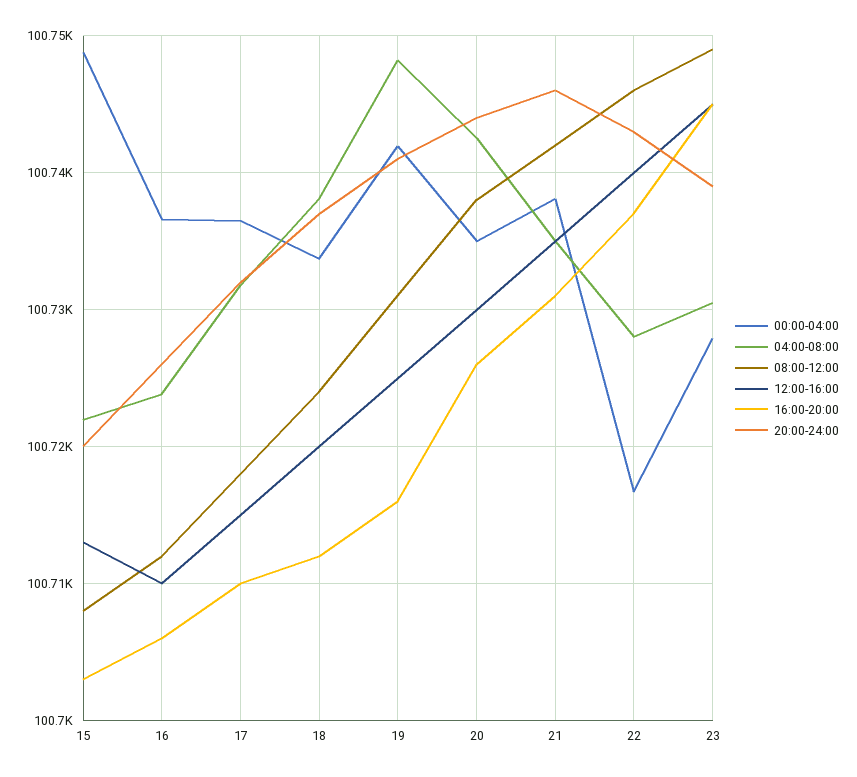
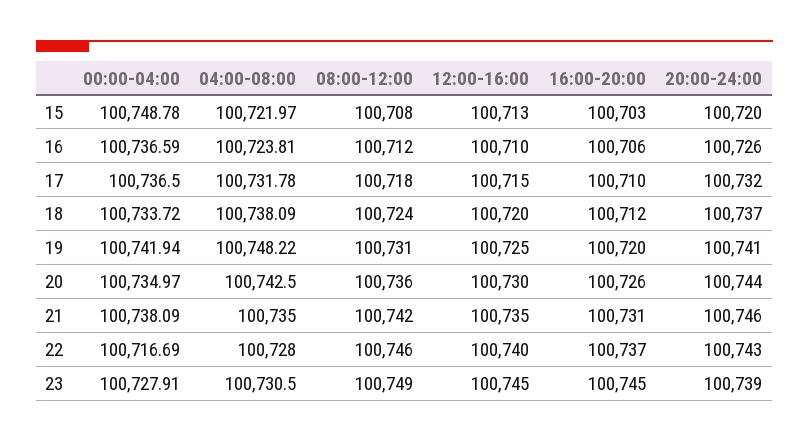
  {
    "00:00-04:00": {
      "15": 100748.78,
      "16": 100736.59,
      "17": 100736.5,
      "18": 100733.72,
      "19": 100741.94,
      "20": 100734.97,
      "21": 100738.09,
      "22": 100716.69,
      "23": 100727.91
    },
    "04:00-08:00": {
      "15": 100721.97,
      "16": 100723.81,
      "17": 100731.78,
      "18": 100738.09,
      "19": 100748.22,
      "20": 100742.5,
      "21": 100735,
      "22": 100728,
      "23": 100730.5
    },
    "08:00-12:00": {
      "15": 100708,
      "16": 100712,
      "17": 100718,
      "18": 100724,
      "19": 100731,
-     "20": 100738,
+     "20": 100736,
      "21": 100742,
      "22": 100746,
      "23": 100749
    },
    "12:00-16:00": {
      "15": 100713,
      "16": 100710,
      "17": 100715,
      "18": 100720,
      "19": 100725,
      "20": 100730,
      "21": 100735,
      "22": 100740,
      "23": 100745
    },
    "16:00-20:00": {
      "15": 100703,
      "16": 100706,
      "17": 100710,
      "18": 100712,
-     "19": 100716,
+     "19": 100720,
      "20": 100726,
      "21": 100731,
      "22": 100737,
      "23": 100745
    },
    "20:00-24:00": {
      "15": 100720,
      "16": 100726,
      "17": 100732,
      "18": 100737,
      "19": 100741,
      "20": 100744,
      "21": 100746,
      "22": 100743,
      "23": 100739
    }
  }

